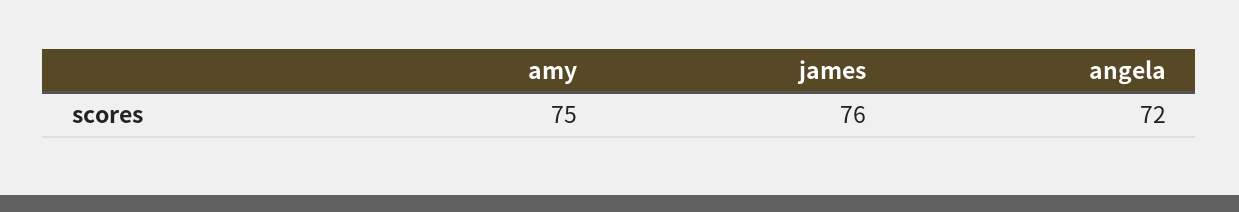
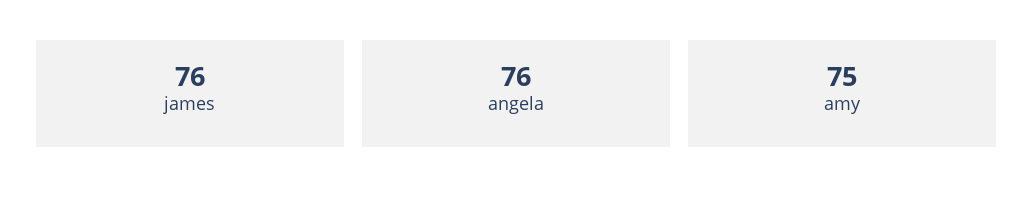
  {
    "amy": 75,
    "james": 76,
-   "angela": 72
+   "angela": 76
  }

